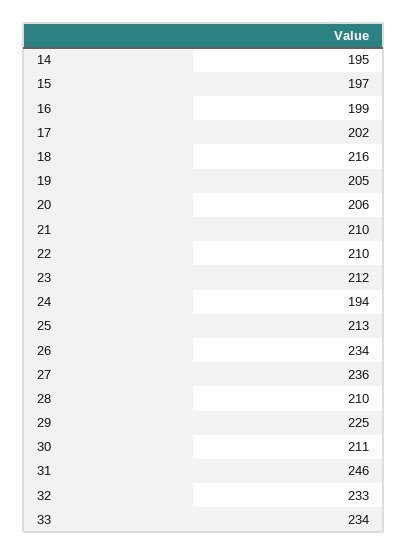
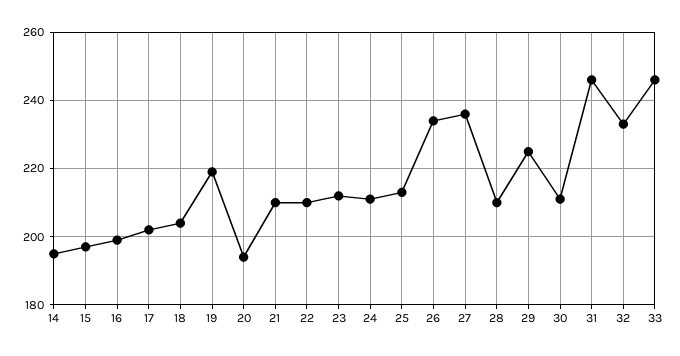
  {
    "14": 195,
    "15": 197,
    "16": 199,
    "17": 202,
-   "18": 216,
+   "18": 205,
-   "19": 205,
+   "19": 220,
-   "20": 206,
+   "20": 195,
    "21": 210,
    "22": 210,
    "23": 212,
-   "24": 194,
+   "24": 210,
    "25": 213,
    "26": 234,
    "27": 236,
    "28": 210,
    "29": 225,
    "30": 211,
    "31": 246,
    "32": 233,
-   "33": 234
+   "33": 245
  }

